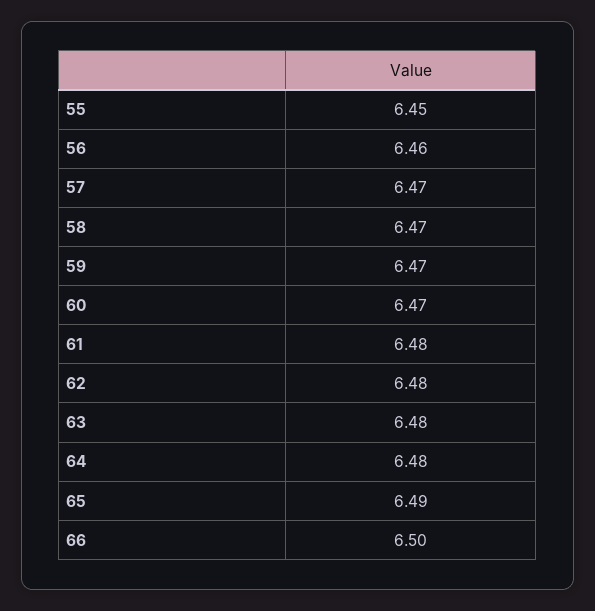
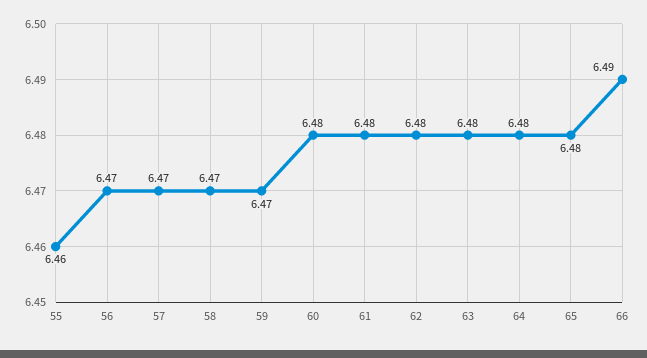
  {
-   "55": 6.45,
+   "55": 6.46,
-   "56": 6.46,
+   "56": 6.47,
    "57": 6.47,
    "58": 6.47,
    "59": 6.47,
-   "60": 6.47,
+   "60": 6.48,
    "61": 6.48,
    "62": 6.48,
    "63": 6.48,
    "64": 6.48,
-   "65": 6.49,
+   "65": 6.48,
-   "66": 6.5
+   "66": 6.49
  }

